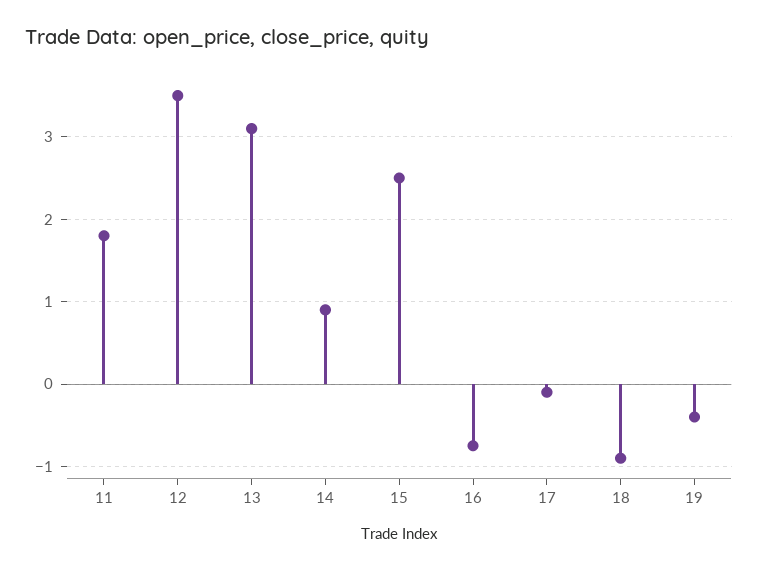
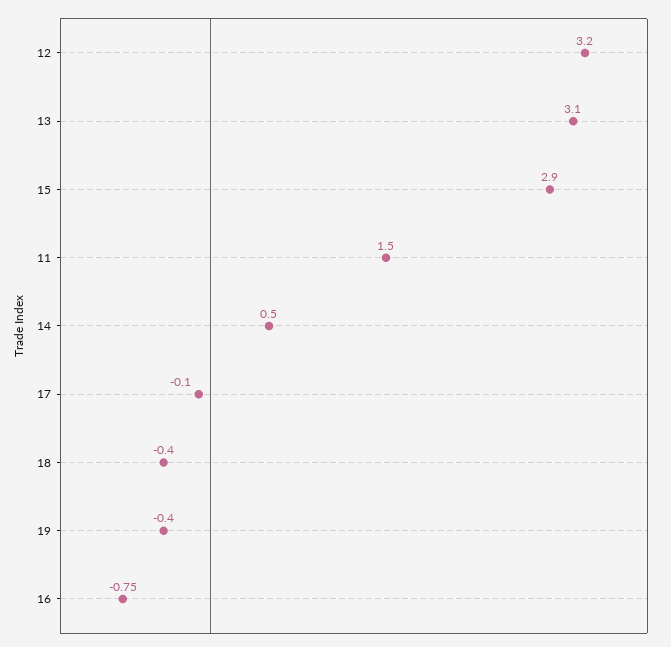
  {
-   "11": 1.8,
+   "11": 1.5,
-   "12": 3.5,
+   "12": 3.2,
    "13": 3.1,
-   "14": 0.9,
+   "14": 0.5,
-   "15": 2.5,
+   "15": 2.9,
    "16": -0.75,
    "17": -0.1,
-   "18": -0.9,
+   "18": -0.4,
    "19": -0.4
  }

